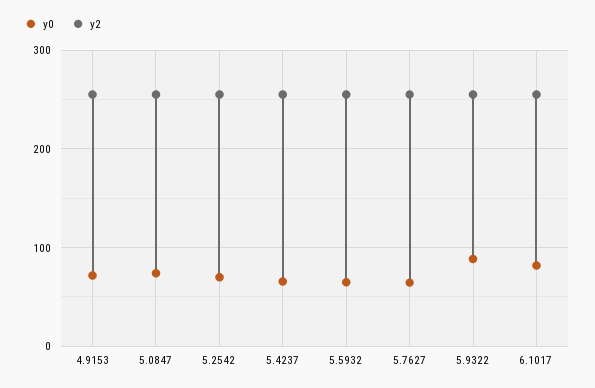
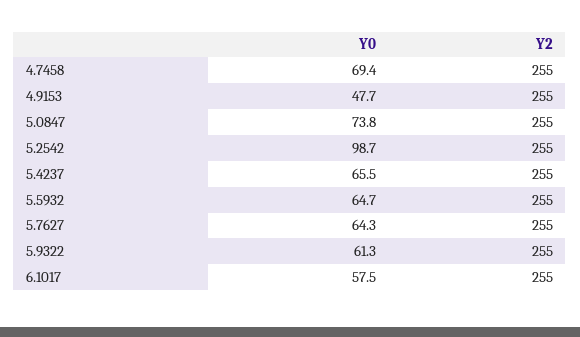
  {
    "y0": {
-     "4.9153": 70,
+     "4.9153": 47.7,
      "5.0847": 73.8,
-     "5.2542": 70,
+     "5.2542": 98.7,
      "5.4237": 65.5,
      "5.5932": 64.7,
      "5.7627": 64.3,
-     "5.9322": 90,
+     "5.9322": 61.3,
-     "6.1017": 80
+     "6.1017": 57.5,
+     "4.7458": 69.4
    },
    "y2": {
      "4.9153": 255,
      "5.0847": 255,
      "5.2542": 255,
      "5.4237": 255,
      "5.5932": 255,
      "5.7627": 255,
      "5.9322": 255,
-     "6.1017": 255
+     "6.1017": 255,
+     "4.7458": 255
    }
  }

